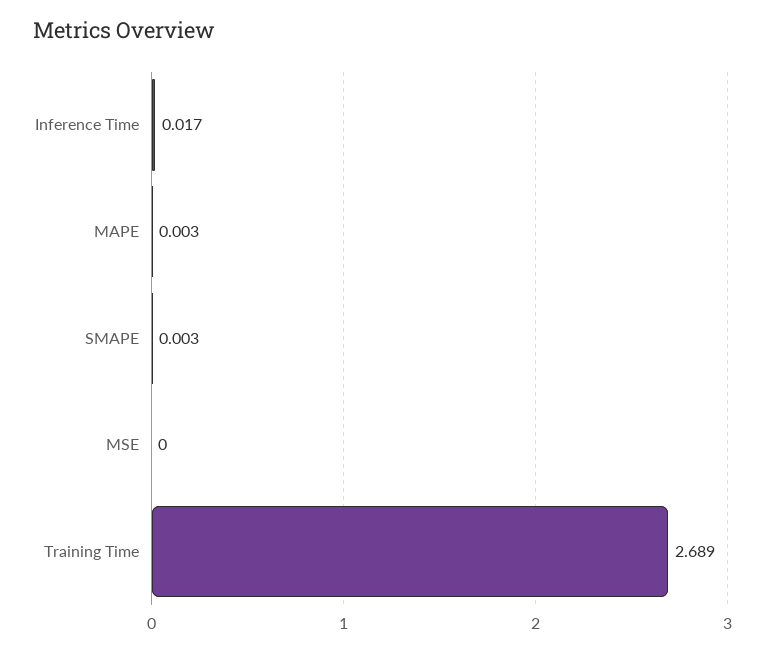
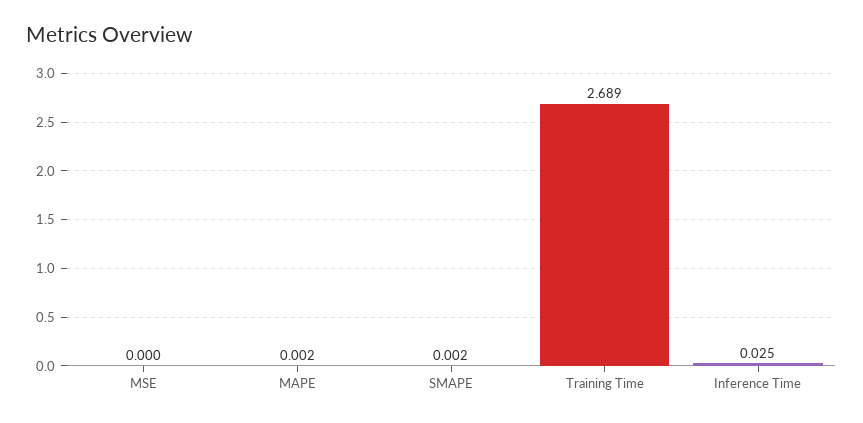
  {
-   "Inference Time": 0.017,
+   "Inference Time": 0.025,
-   "MAPE": 0.003,
+   "MAPE": 0.002,
-   "SMAPE": 0.003,
+   "SMAPE": 0.002,
    "MSE": 0,
    "Training Time": 2.689
  }

